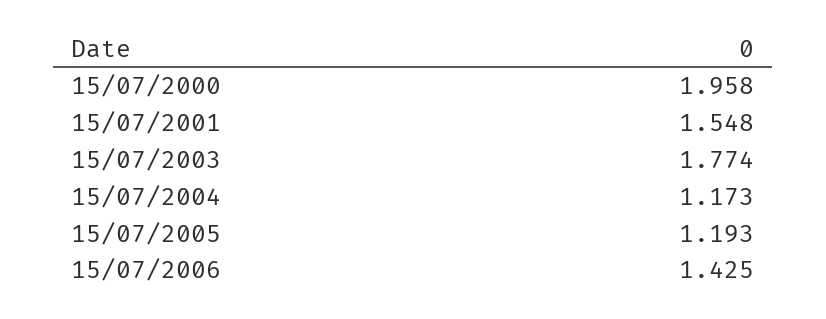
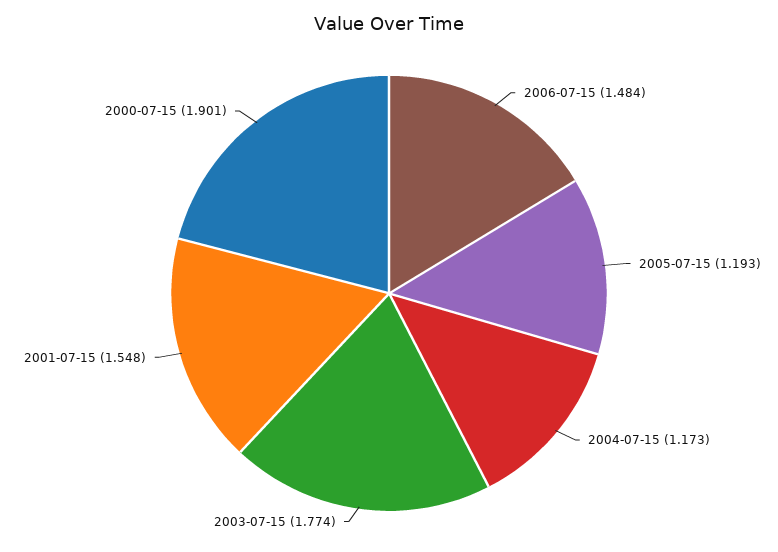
  {
-   "15/07/2000": 1.958,
+   "15/07/2000": 1.901,
    "15/07/2001": 1.548,
    "15/07/2003": 1.774,
    "15/07/2004": 1.173,
    "15/07/2005": 1.193,
-   "15/07/2006": 1.425
+   "15/07/2006": 1.484
  }

